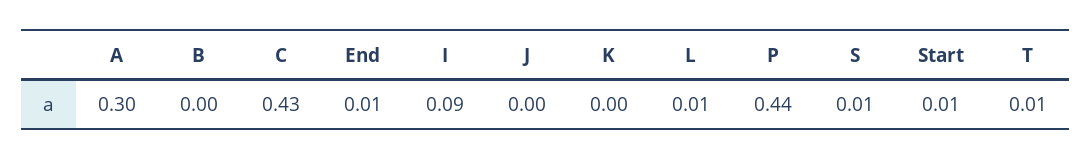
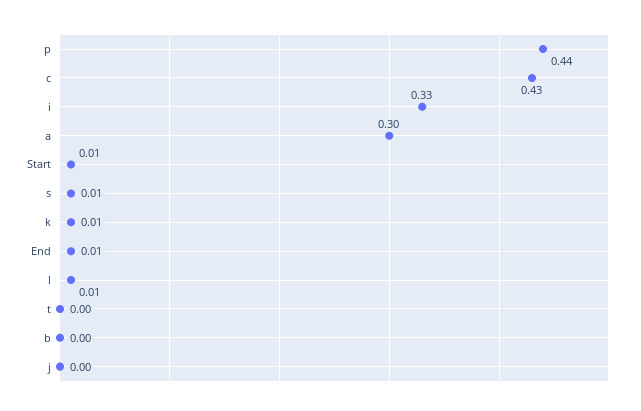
  {
    "A": 0.3,
    "B": 0,
    "C": 0.43,
    "End": 0.01,
-   "I": 0.09,
+   "I": 0.33,
    "J": 0,
-   "K": 0,
+   "K": 0.01,
    "L": 0.01,
    "P": 0.44,
    "S": 0.01,
    "Start": 0.01,
-   "T": 0.01
+   "T": 0
  }

